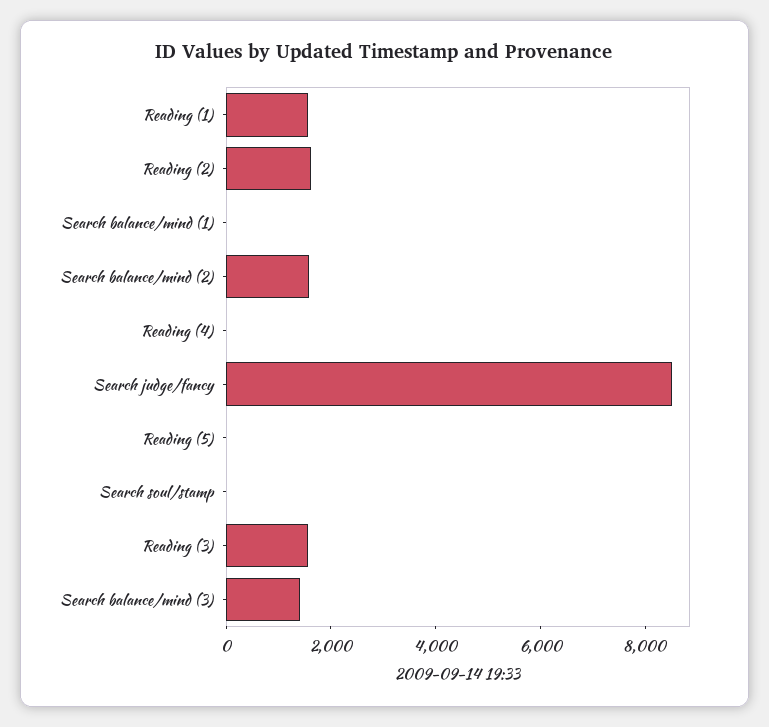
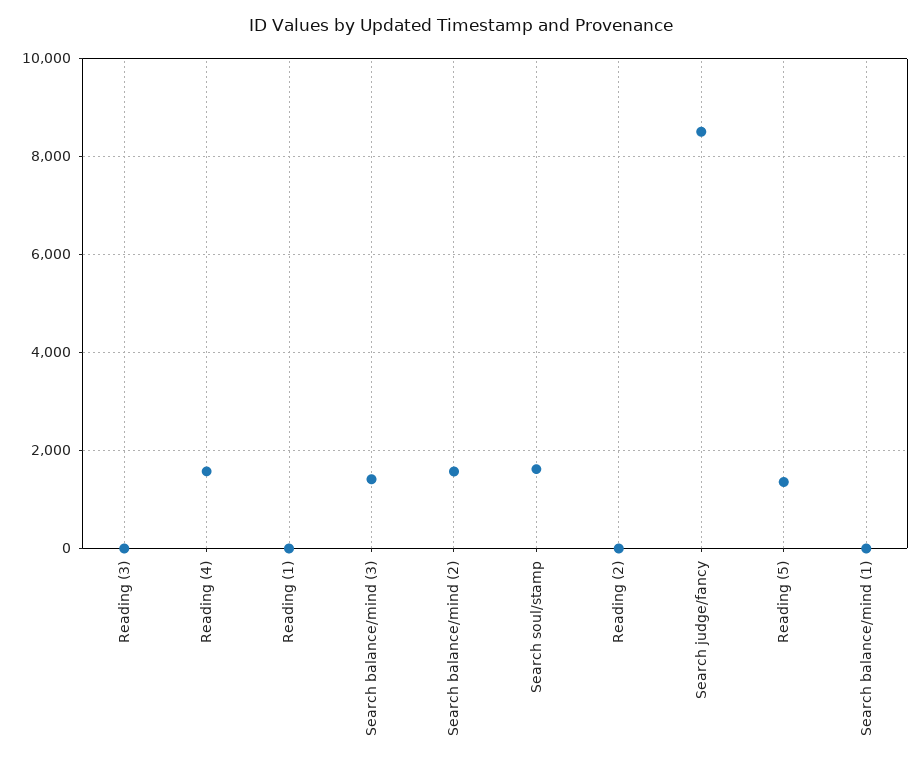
  {
-   "Reading (1)": 1500,
+   "Reading (1)": 0,
-   "Reading (2)": 1500,
+   "Reading (2)": 0,
    "Search balance/mind (1)": 0,
    "Search balance/mind (2)": 1600,
-   "Reading (4)": 0,
+   "Reading (4)": 1600,
    "Search judge/fancy": 8600,
-   "Reading (5)": 0,
+   "Reading (5)": 1400,
-   "Search soul/stamp": 0,
+   "Search soul/stamp": 1600,
-   "Reading (3)": 1500,
+   "Reading (3)": 0,
    "Search balance/mind (3)": 1400
  }

